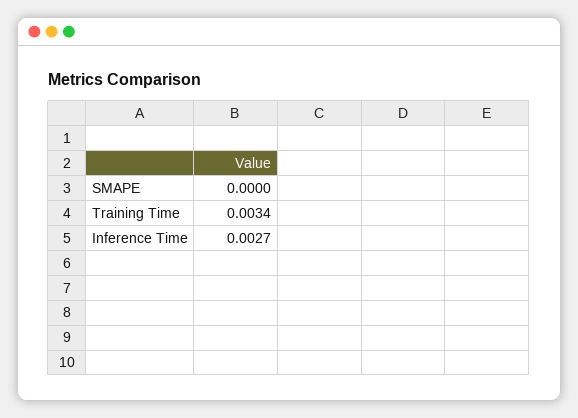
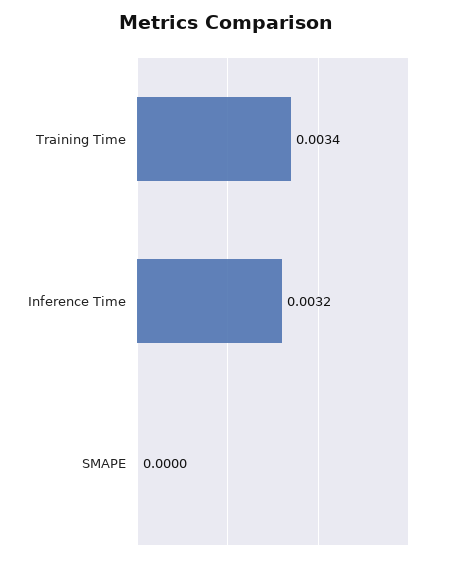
  {
    "SMAPE": 0,
    "Training Time": 0.0034,
-   "Inference Time": 0.0027
+   "Inference Time": 0.0032
  }

